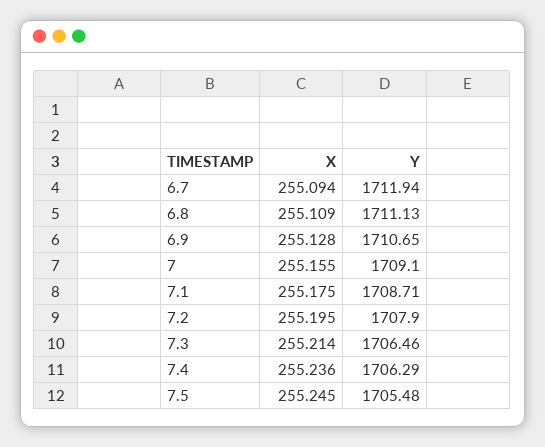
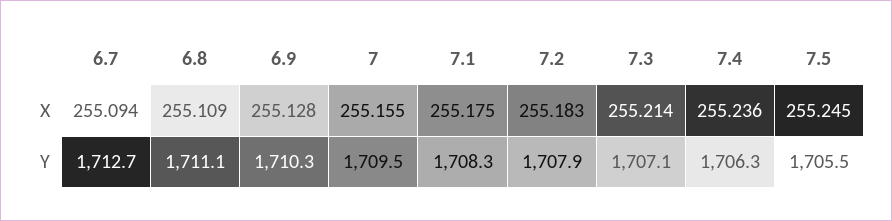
  {
    "X": {
      "6.7": 255.094,
      "6.8": 255.109,
      "6.9": 255.128,
      "7": 255.155,
      "7.1": 255.175,
-     "7.2": 255.195,
+     "7.2": 255.183,
      "7.3": 255.214,
      "7.4": 255.236,
      "7.5": 255.245
    },
    "Y": {
-     "6.7": 1711.94,
+     "6.7": 1712.7,
      "6.8": 1711.13,
-     "6.9": 1710.65,
+     "6.9": 1710.3,
-     "7": 1709.1,
+     "7": 1709.5,
-     "7.1": 1708.71,
+     "7.1": 1708.3,
      "7.2": 1707.9,
-     "7.3": 1706.46,
+     "7.3": 1707.1,
      "7.4": 1706.29,
      "7.5": 1705.48
    }
  }

